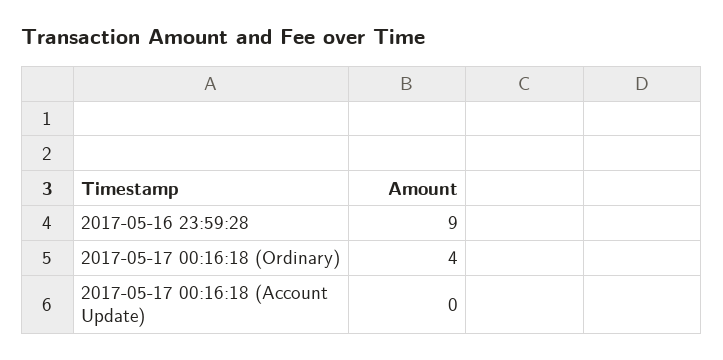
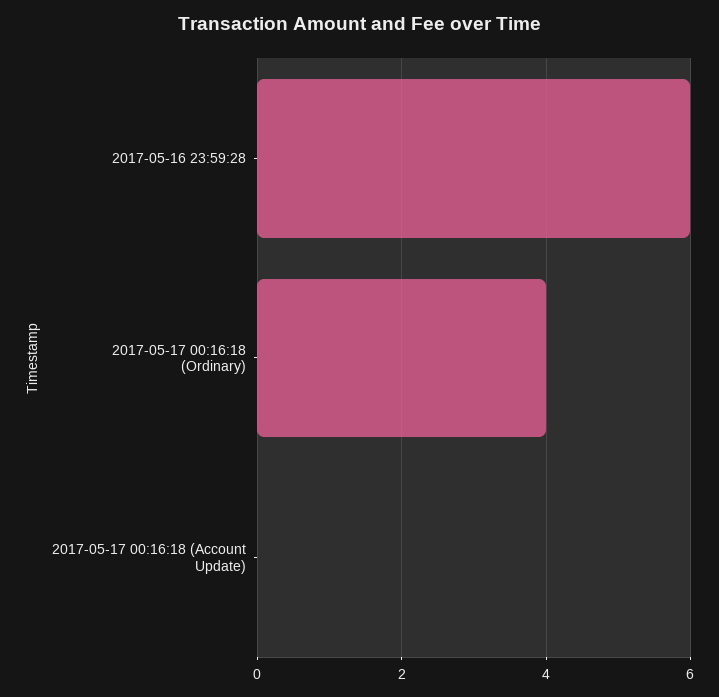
  {
-   "2017-05-16 23:59:28": 9,
+   "2017-05-16 23:59:28": 6,
    "2017-05-17 00:16:18 (Ordinary)": 4,
    "2017-05-17 00:16:18 (Account Update)": 0
  }

